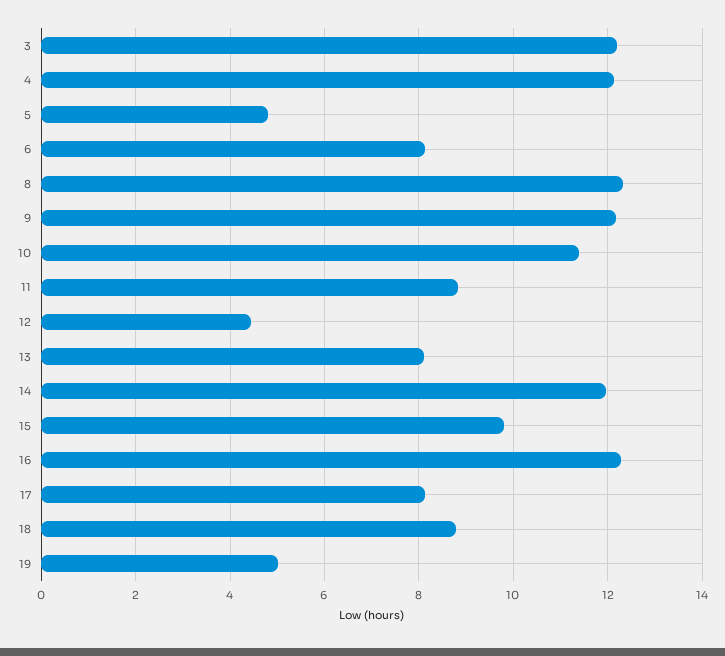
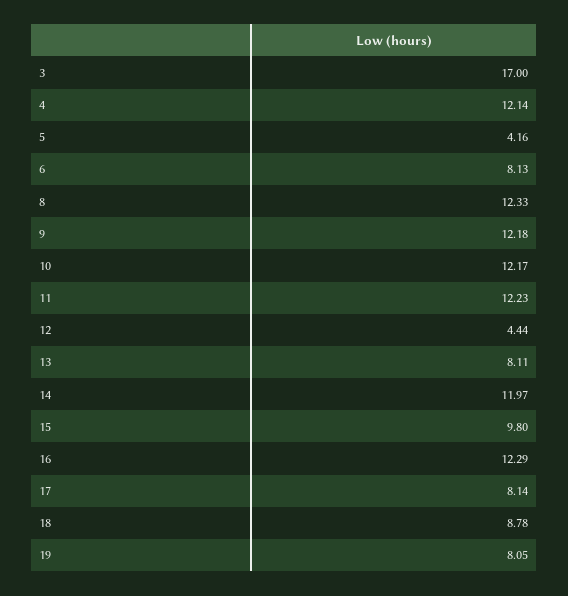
  {
-   "3": 12.2,
+   "3": 17,
    "4": 12.14,
-   "5": 4.8,
+   "5": 4.16,
    "6": 8.13,
    "8": 12.33,
    "9": 12.18,
-   "10": 11.4,
+   "10": 12.17,
-   "11": 8.8,
+   "11": 12.23,
    "12": 4.44,
    "13": 8.11,
    "14": 11.97,
    "15": 9.8,
    "16": 12.29,
    "17": 8.14,
    "18": 8.78,
-   "19": 5
+   "19": 8.05
  }

